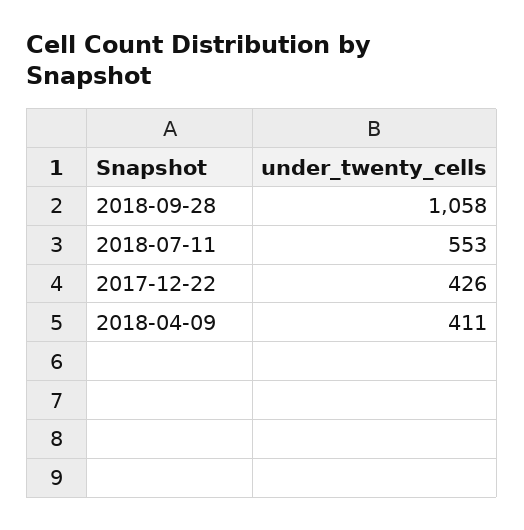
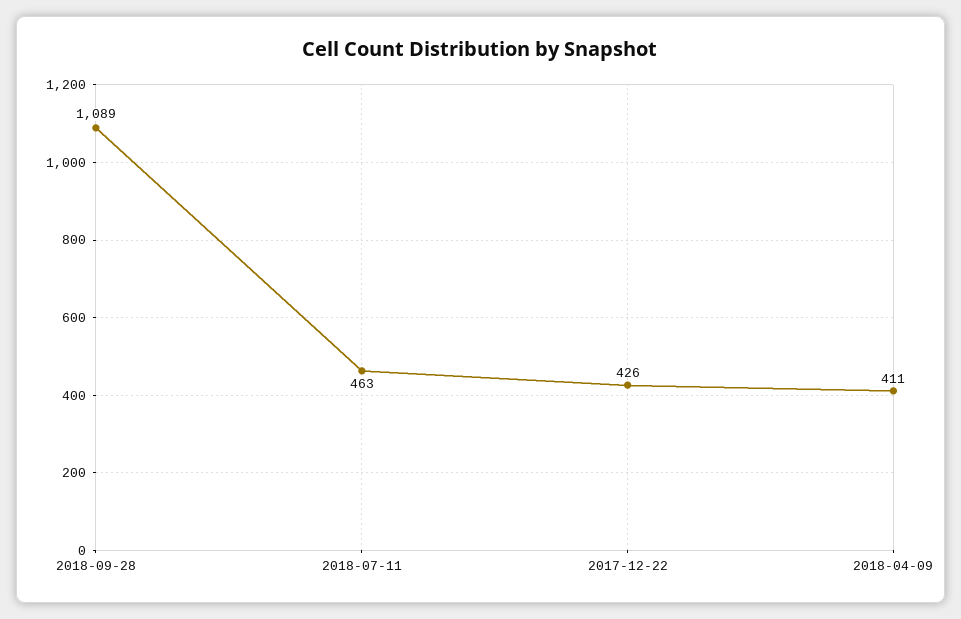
  {
-   "2018-09-28": 1058,
+   "2018-09-28": 1089,
-   "2018-07-11": 553,
+   "2018-07-11": 463,
    "2017-12-22": 426,
    "2018-04-09": 411
  }

